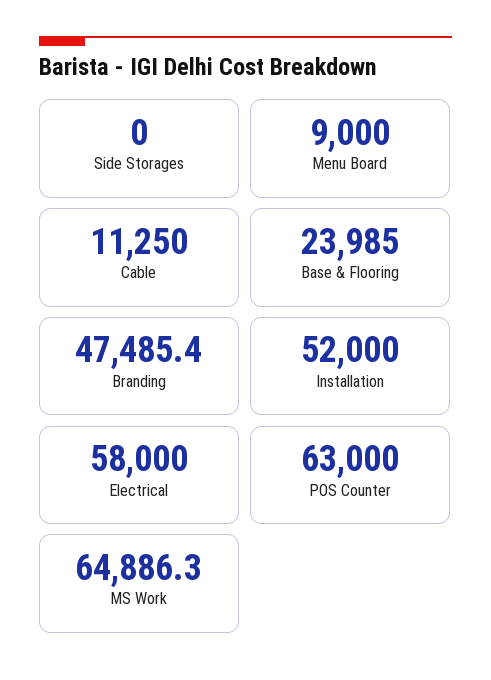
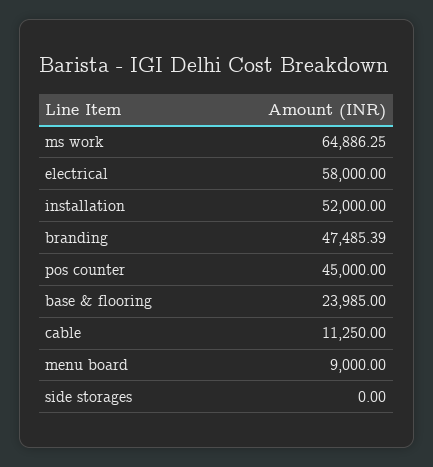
  {
    "Side Storages": 0,
    "Menu Board": 9000,
    "Cable": 11250,
    "Base & Flooring": 23985,
    "Branding": 47485.39,
    "Installation": 52000,
    "Electrical": 58000,
-   "POS Counter": 63000,
+   "POS Counter": 45000,
    "MS Work": 64886.25
  }

